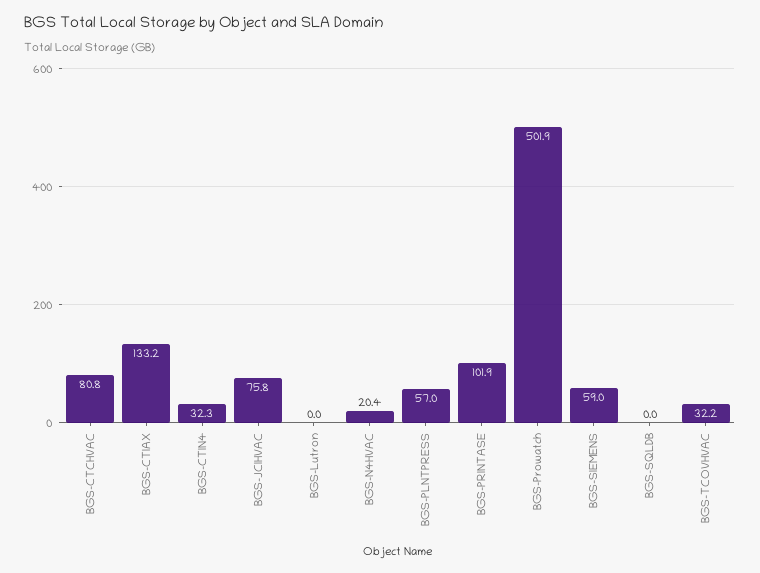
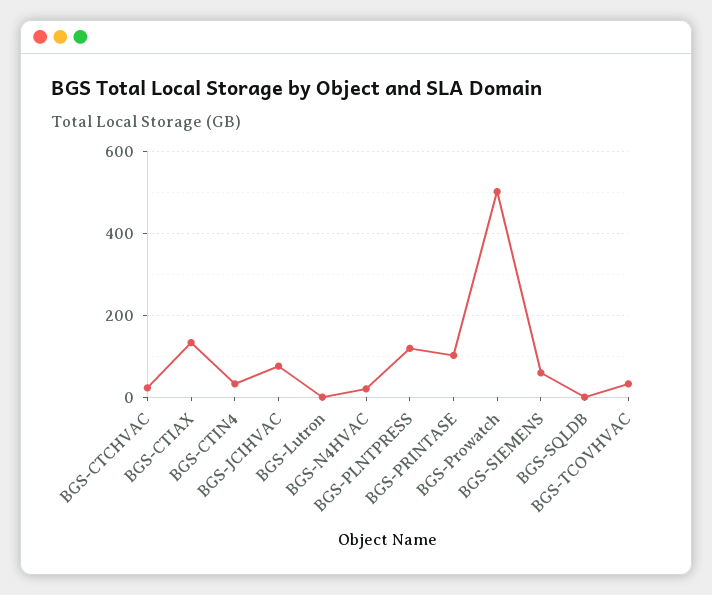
  {
-   "BGS-CTCHVAC": 80.8,
+   "BGS-CTCHVAC": 20,
    "BGS-CTIAX": 133.2,
    "BGS-CTIN4": 32.3,
    "BGS-JCIHVAC": 75.8,
    "BGS-Lutron": 0,
    "BGS-N4HVAC": 20.4,
-   "BGS-PLNTPRESS": 57,
+   "BGS-PLNTPRESS": 120,
    "BGS-PRINTASE": 101.9,
    "BGS-Prowatch": 501.9,
    "BGS-SIEMENS": 59,
    "BGS-SQLDB": 0,
    "BGS-TCOVHVAC": 32.2
  }

